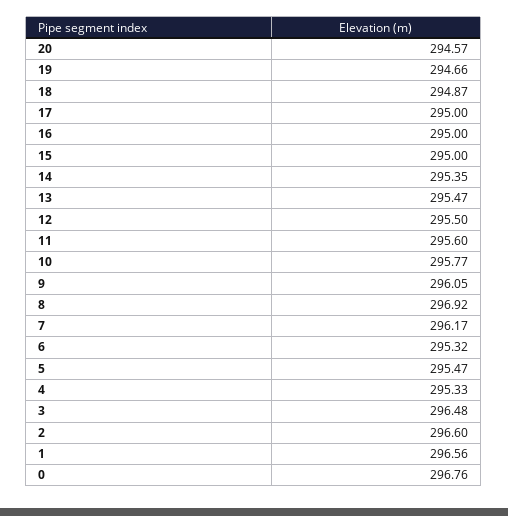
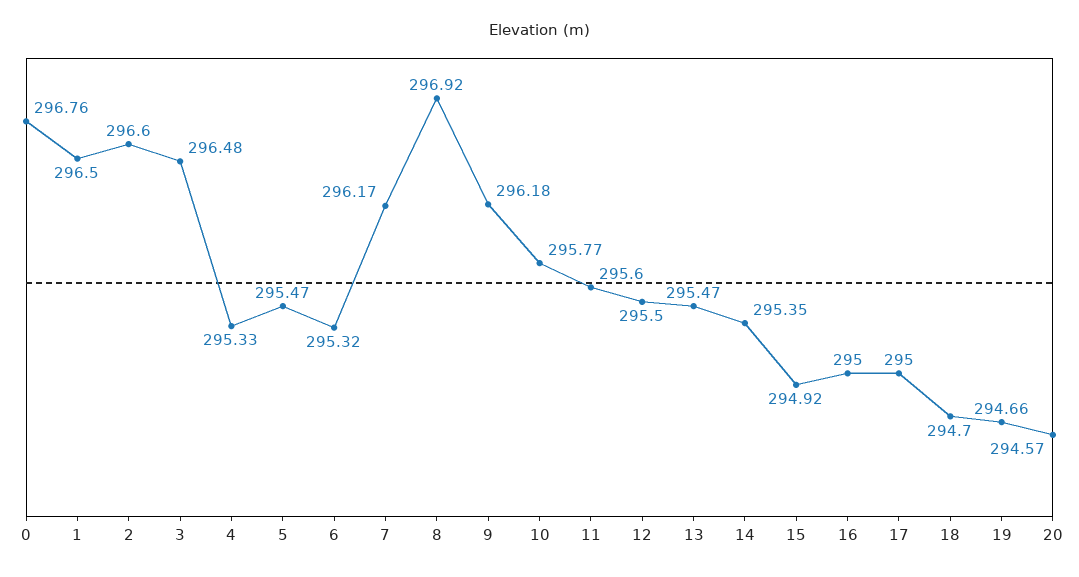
  {
    "20": 294.57,
    "19": 294.66,
-   "18": 294.87,
+   "18": 294.7,
    "17": 295,
    "16": 295,
-   "15": 295,
+   "15": 294.92,
    "14": 295.35,
    "13": 295.47,
    "12": 295.5,
    "11": 295.6,
    "10": 295.77,
-   "9": 296.05,
+   "9": 296.18,
    "8": 296.92,
    "7": 296.17,
    "6": 295.32,
    "5": 295.47,
    "4": 295.33,
    "3": 296.48,
    "2": 296.6,
-   "1": 296.56,
+   "1": 296.5,
    "0": 296.76
  }

